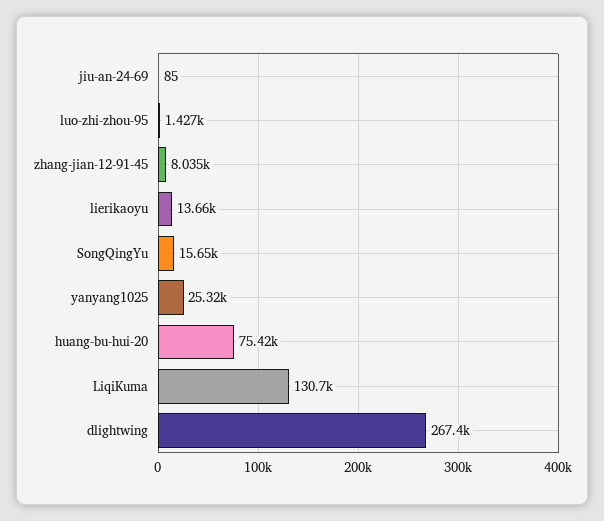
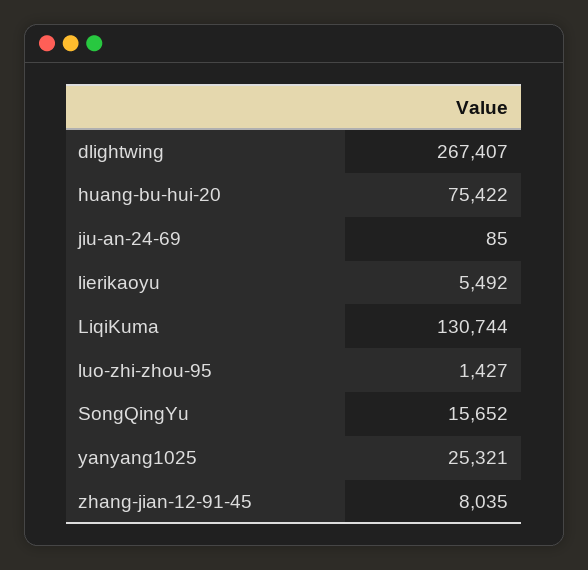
  {
    "jiu-an-24-69": 85,
    "luo-zhi-zhou-95": 1427,
    "zhang-jian-12-91-45": 8035,
-   "lierikaoyu": 13660,
+   "lierikaoyu": 5492,
    "SongQingYu": 15652,
    "yanyang1025": 25321,
    "huang-bu-hui-20": 75422,
    "LiqiKuma": 130744,
    "dlightwing": 267407
  }

